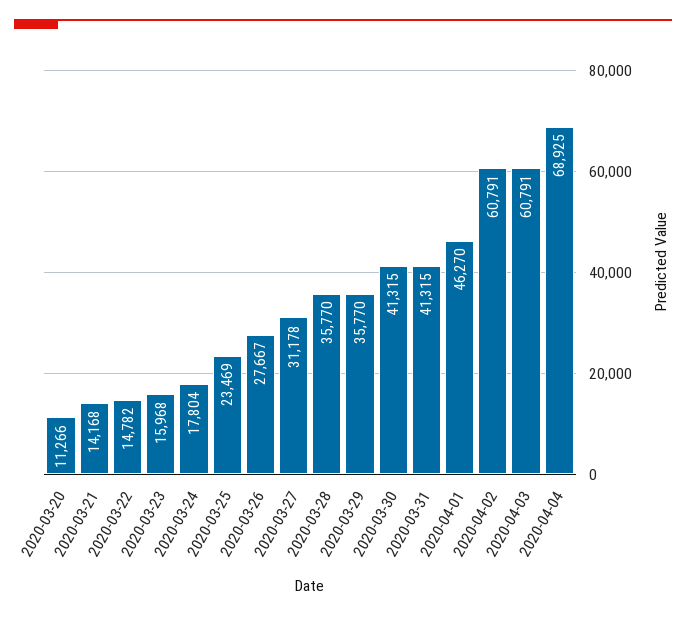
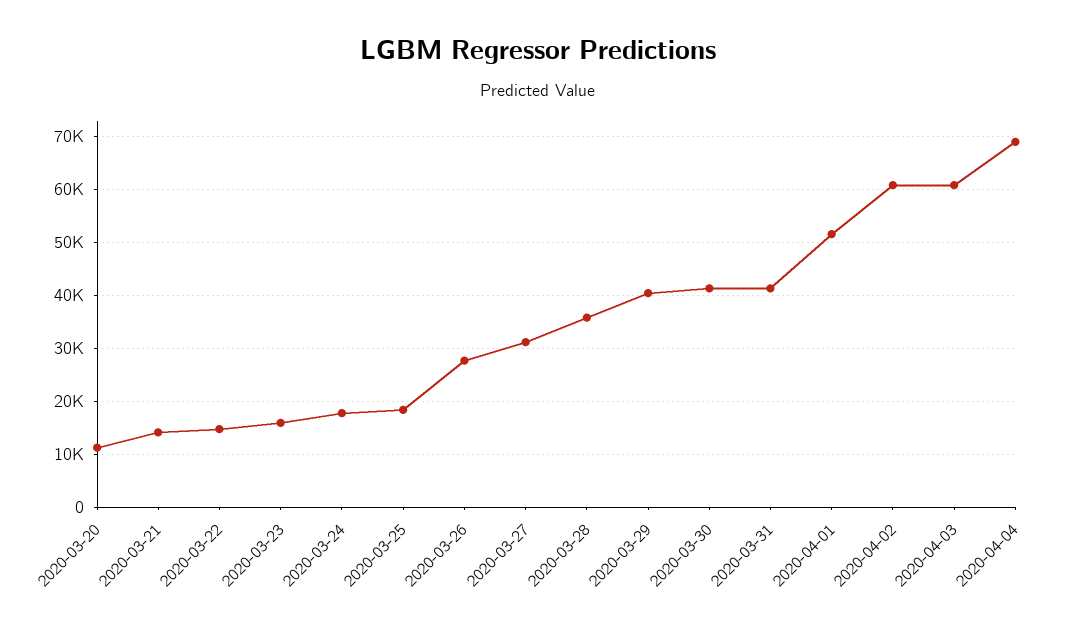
  {
    "2020-03-20": 11266,
    "2020-03-21": 14168,
    "2020-03-22": 14782,
    "2020-03-23": 15968,
    "2020-03-24": 17804,
-   "2020-03-25": 23469,
+   "2020-03-25": 18000,
    "2020-03-26": 27667,
    "2020-03-27": 31178,
    "2020-03-28": 35770,
-   "2020-03-29": 35770,
+   "2020-03-29": 40000,
    "2020-03-30": 41315,
    "2020-03-31": 41315,
-   "2020-04-01": 46270,
+   "2020-04-01": 52000,
    "2020-04-02": 60791,
    "2020-04-03": 60791,
    "2020-04-04": 68925
  }

